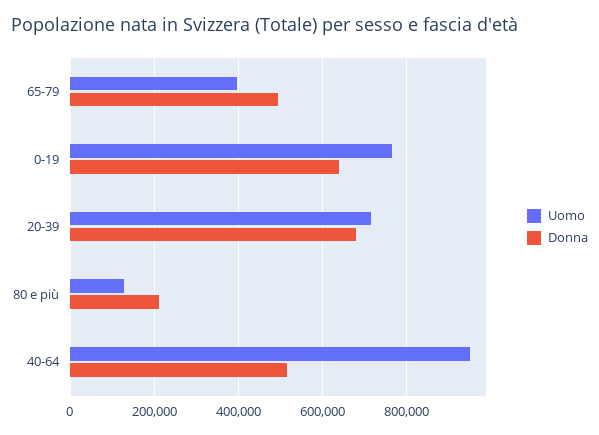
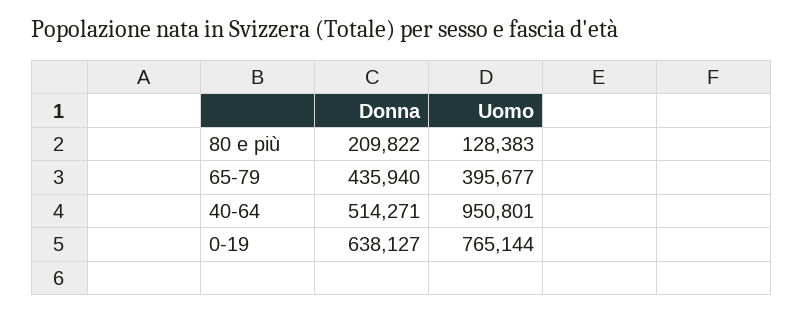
  {
    "Uomo": {
      "65-79": 395677,
      "0-19": 765144,
-     "20-39": 720000,
      "80 e più": 128383,
      "40-64": 950801
    },
    "Donna": {
-     "65-79": 500000,
+     "65-79": 435940,
      "0-19": 638127,
-     "20-39": 680000,
      "80 e più": 209822,
      "40-64": 514271
    }
  }

